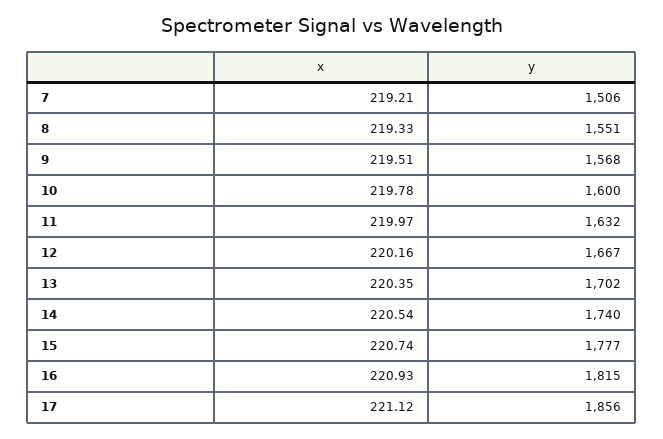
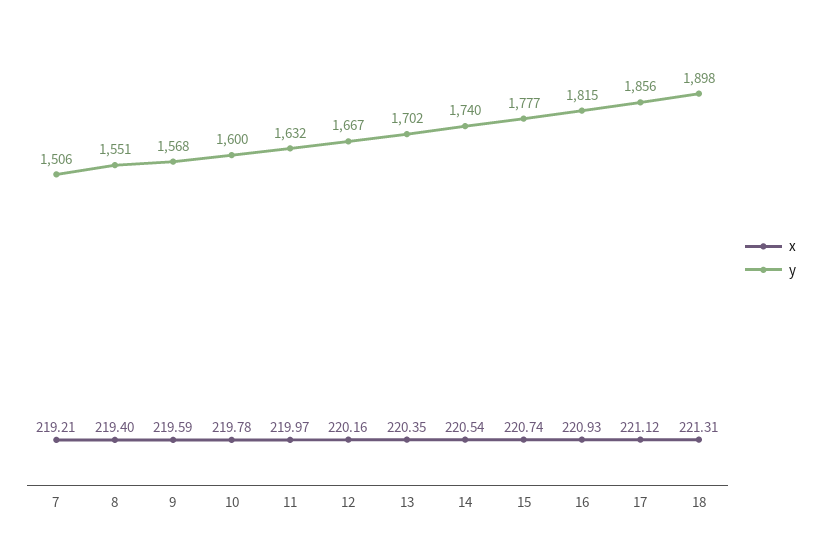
  {
    "x": {
      "7": 219.21,
-     "8": 219.33,
+     "8": 219.4,
-     "9": 219.51,
+     "9": 219.59,
      "10": 219.78,
      "11": 219.97,
      "12": 220.16,
      "13": 220.35,
      "14": 220.54,
      "15": 220.74,
      "16": 220.93,
-     "17": 221.12
+     "17": 221.12,
+     "18": 221.31
    },
    "y": {
      "7": 1506,
      "8": 1551,
      "9": 1568,
      "10": 1600,
      "11": 1632,
      "12": 1667,
      "13": 1702,
      "14": 1740,
      "15": 1777,
      "16": 1815,
-     "17": 1856
+     "17": 1856,
+     "18": 1898
    }
  }

